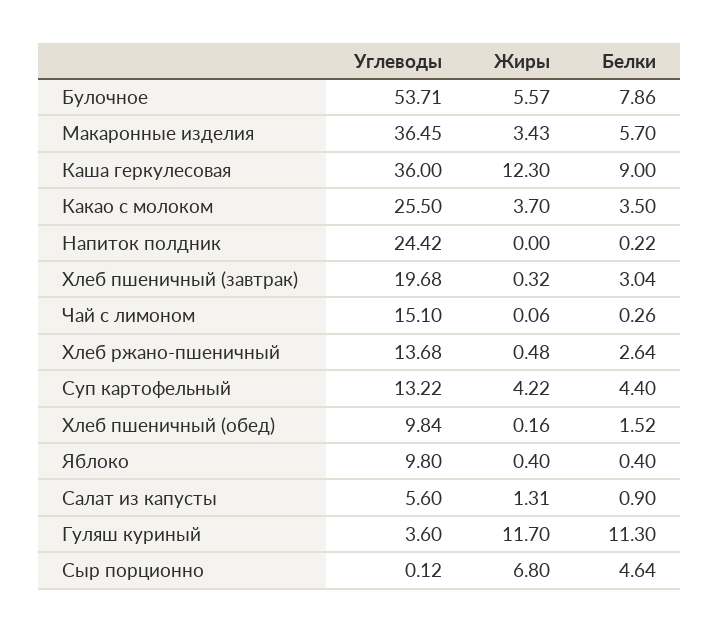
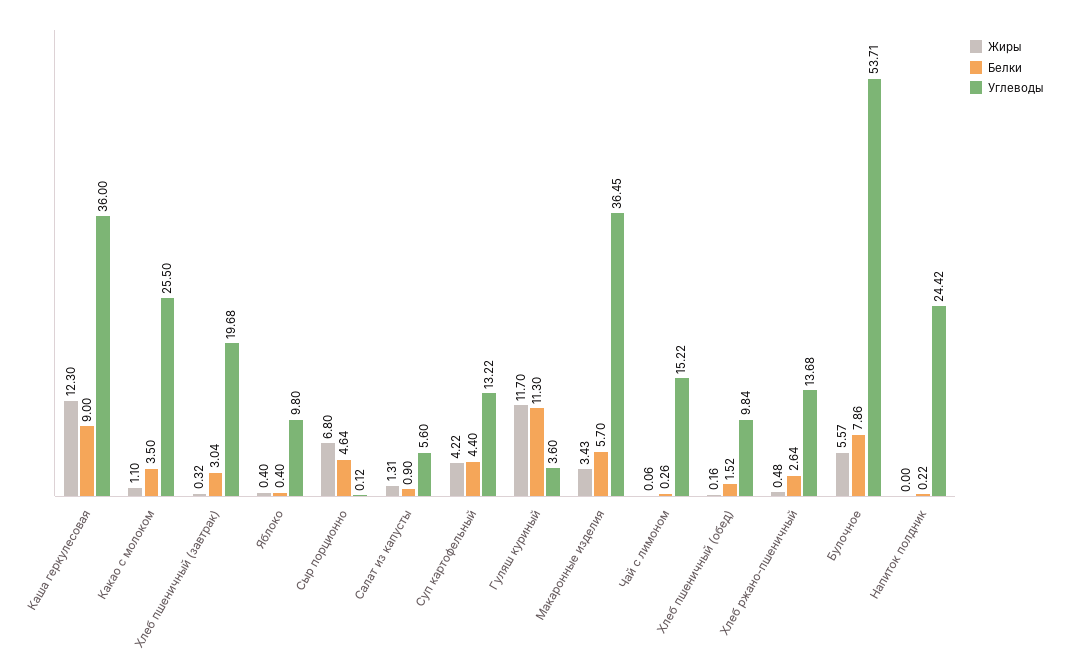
  {
    "Углеводы": {
      "Булочное": 53.71,
      "Макаронные изделия": 36.45,
      "Каша геркулесовая": 36,
      "Какао с молоком": 25.5,
      "Напиток полдник": 24.42,
      "Хлеб пшеничный (завтрак)": 19.68,
-     "Чай с лимоном": 15.1,
+     "Чай с лимоном": 15.22,
      "Хлеб ржано-пшеничный": 13.68,
      "Суп картофельный": 13.22,
      "Хлеб пшеничный (обед)": 9.84,
      "Яблоко": 9.8,
      "Салат из капусты": 5.6,
      "Гуляш куриный": 3.6,
      "Сыр порционно": 0.12
    },
    "Жиры": {
      "Булочное": 5.57,
      "Макаронные изделия": 3.43,
      "Каша геркулесовая": 12.3,
-     "Какао с молоком": 3.7,
+     "Какао с молоком": 1.1,
      "Напиток полдник": 0,
      "Хлеб пшеничный (завтрак)": 0.32,
      "Чай с лимоном": 0.06,
      "Хлеб ржано-пшеничный": 0.48,
      "Суп картофельный": 4.22,
      "Хлеб пшеничный (обед)": 0.16,
      "Яблоко": 0.4,
      "Салат из капусты": 1.31,
      "Гуляш куриный": 11.7,
      "Сыр порционно": 6.8
    },
    "Белки": {
      "Булочное": 7.86,
      "Макаронные изделия": 5.7,
      "Каша геркулесовая": 9,
      "Какао с молоком": 3.5,
      "Напиток полдник": 0.22,
      "Хлеб пшеничный (завтрак)": 3.04,
      "Чай с лимоном": 0.26,
      "Хлеб ржано-пшеничный": 2.64,
      "Суп картофельный": 4.4,
      "Хлеб пшеничный (обед)": 1.52,
      "Яблоко": 0.4,
      "Салат из капусты": 0.9,
      "Гуляш куриный": 11.3,
      "Сыр порционно": 4.64
    }
  }

